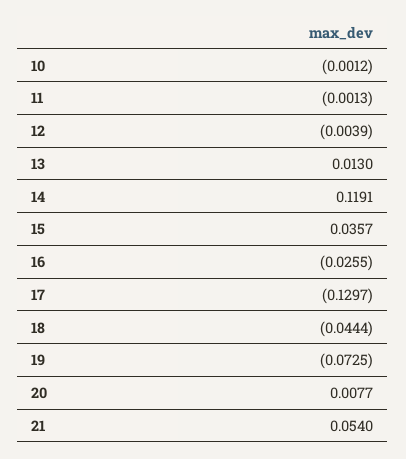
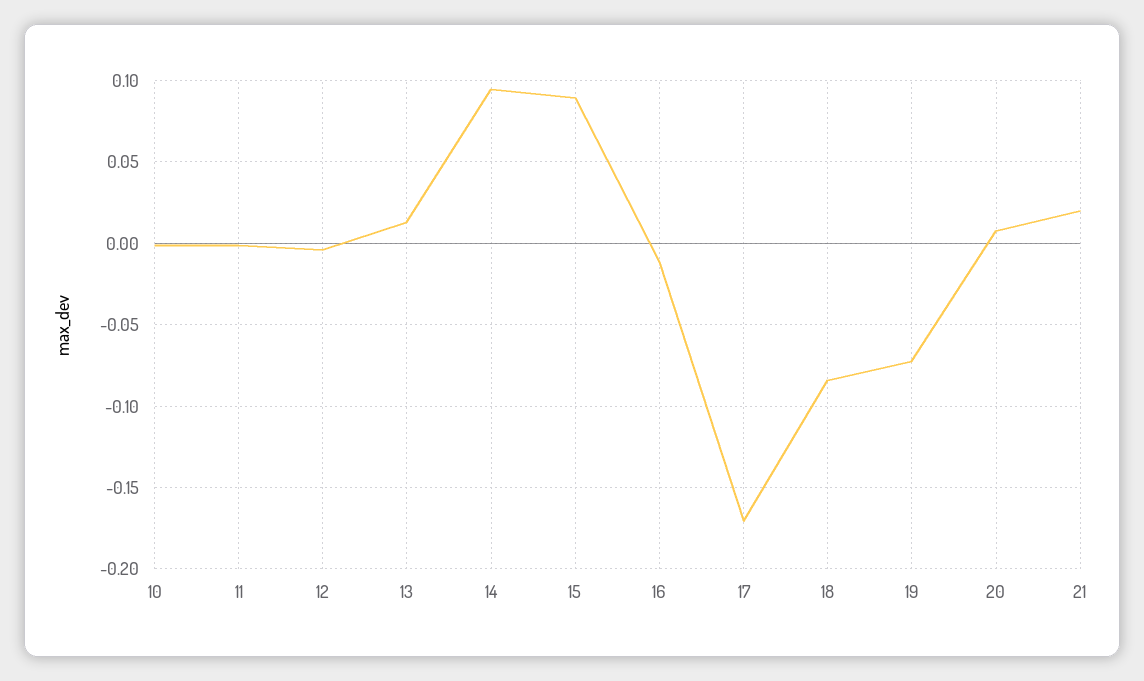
  {
    "10": -0.0012,
    "11": -0.0013,
    "12": -0.0039,
    "13": 0.013,
-   "14": 0.1191,
+   "14": 0.095,
-   "15": 0.0357,
+   "15": 0.09,
-   "16": -0.0255,
+   "16": -0.01,
-   "17": -0.1297,
+   "17": -0.17,
-   "18": -0.0444,
+   "18": -0.085,
    "19": -0.0725,
    "20": 0.0077,
-   "21": 0.054
+   "21": 0.02
  }

